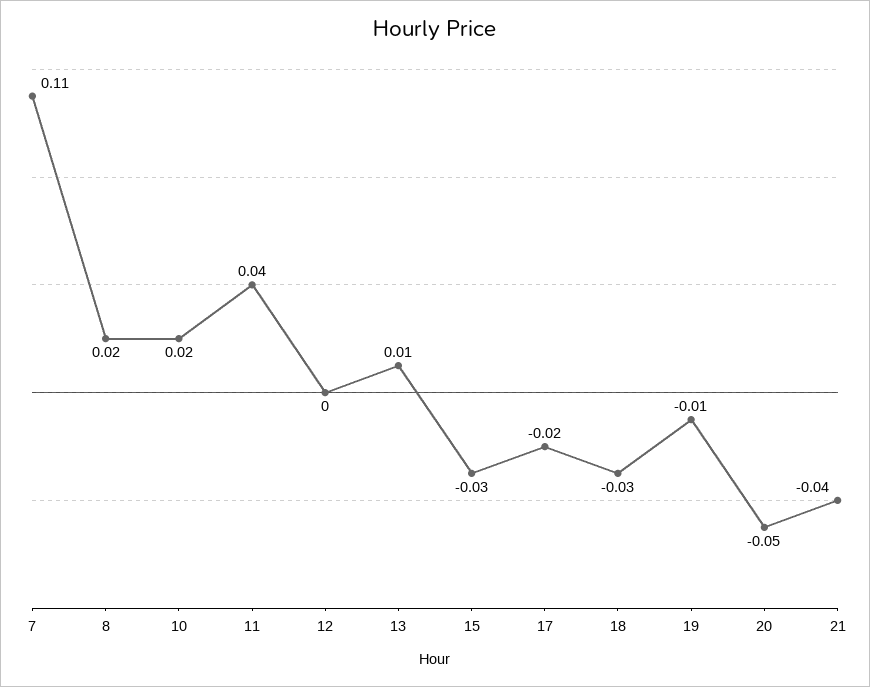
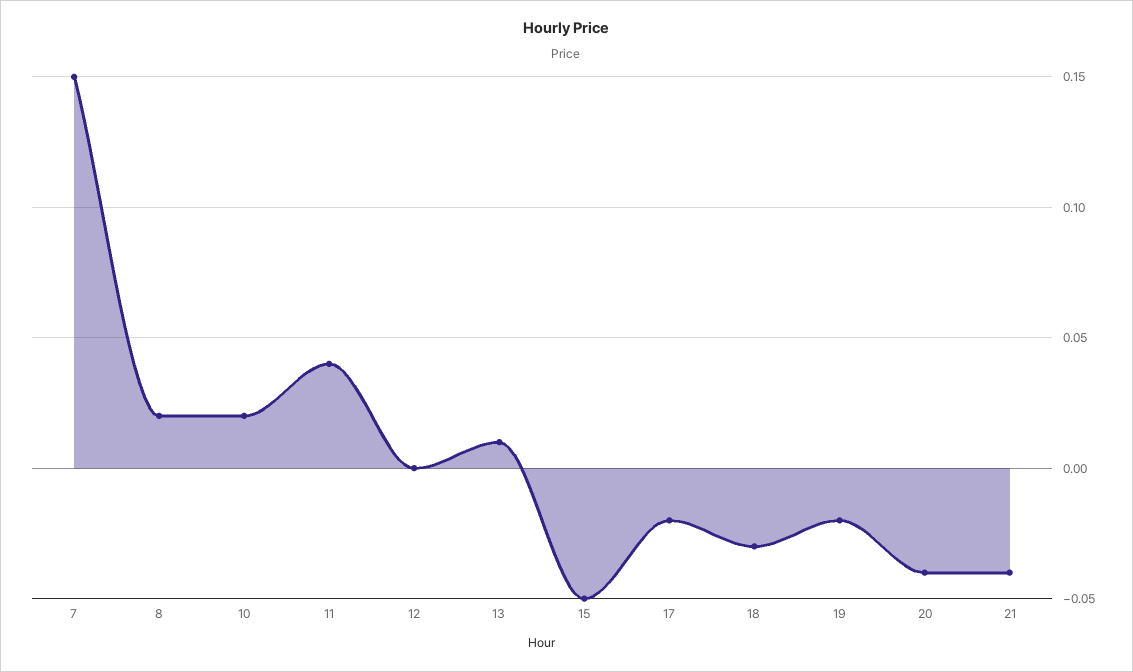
  {
-   "7": 0.11,
+   "7": 0.15,
    "8": 0.02,
    "10": 0.02,
    "11": 0.04,
    "12": 0,
    "13": 0.01,
-   "15": -0.03,
+   "15": -0.05,
    "17": -0.02,
    "18": -0.03,
-   "19": -0.01,
+   "19": -0.02,
-   "20": -0.05,
+   "20": -0.04,
    "21": -0.04
  }

